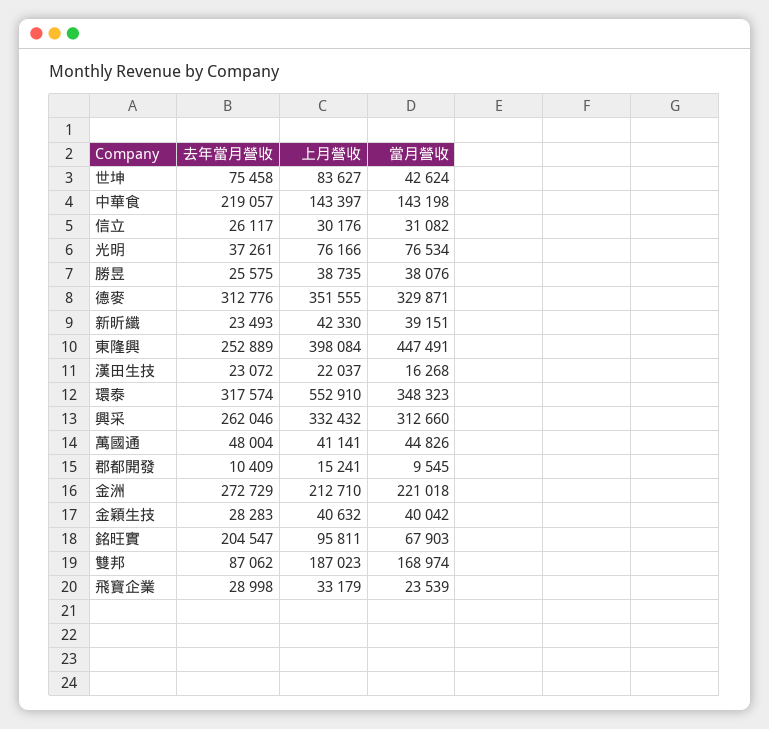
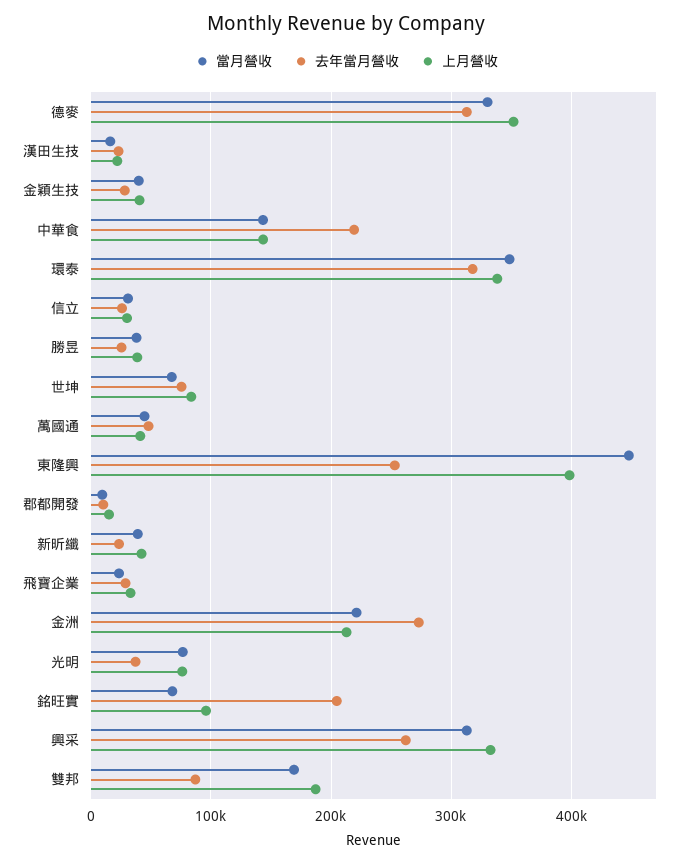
  {
    "去年當月營收": {
      "世坤": 75458,
      "中華食": 219057,
      "信立": 26117,
      "光明": 37261,
      "勝昱": 25575,
      "德麥": 312776,
      "新昕纖": 23493,
      "東隆興": 252889,
      "漢田生技": 23072,
      "環泰": 317574,
      "興采": 262046,
      "萬國通": 48004,
      "郡都開發": 10409,
      "金洲": 272729,
      "金穎生技": 28283,
      "銘旺實": 204547,
      "雙邦": 87062,
      "飛寶企業": 28998
    },
    "上月營收": {
      "世坤": 83627,
      "中華食": 143397,
      "信立": 30176,
      "光明": 76166,
      "勝昱": 38735,
      "德麥": 351555,
      "新昕纖": 42330,
      "東隆興": 398084,
      "漢田生技": 22037,
-     "環泰": 552910,
+     "環泰": 340000,
      "興采": 332432,
      "萬國通": 41141,
      "郡都開發": 15241,
      "金洲": 212710,
      "金穎生技": 40632,
      "銘旺實": 95811,
      "雙邦": 187023,
      "飛寶企業": 33179
    },
    "當月營收": {
-     "世坤": 42624,
+     "世坤": 70000,
      "中華食": 143198,
      "信立": 31082,
      "光明": 76534,
      "勝昱": 38076,
      "德麥": 329871,
      "新昕纖": 39151,
      "東隆興": 447491,
      "漢田生技": 16268,
      "環泰": 348323,
      "興采": 312660,
      "萬國通": 44826,
      "郡都開發": 9545,
      "金洲": 221018,
      "金穎生技": 40042,
      "銘旺實": 67903,
      "雙邦": 168974,
      "飛寶企業": 23539
    }
  }

